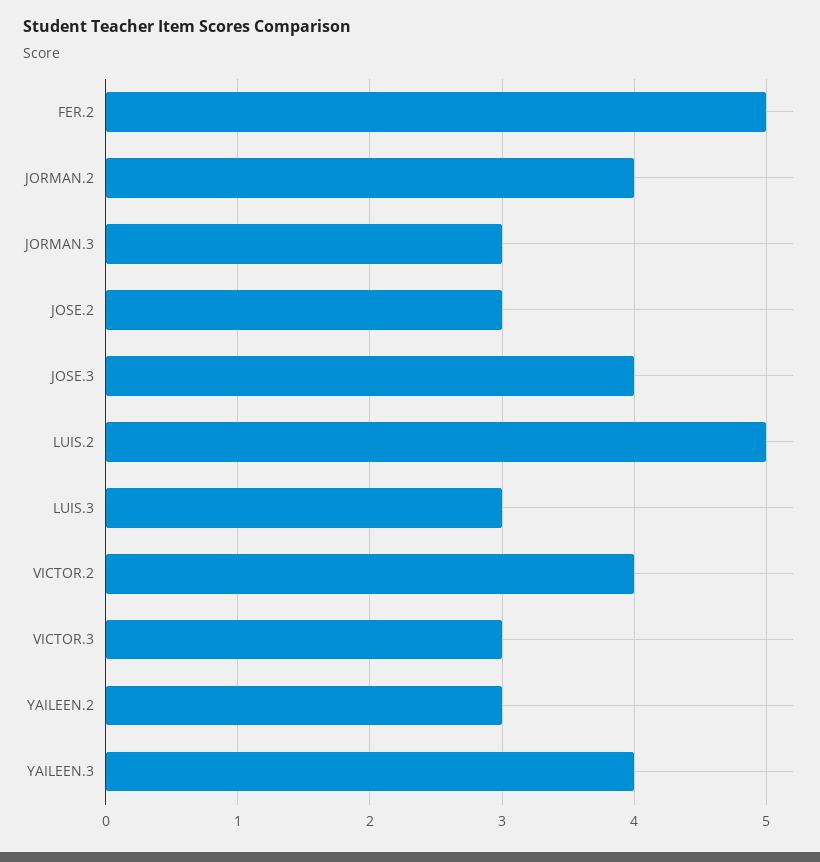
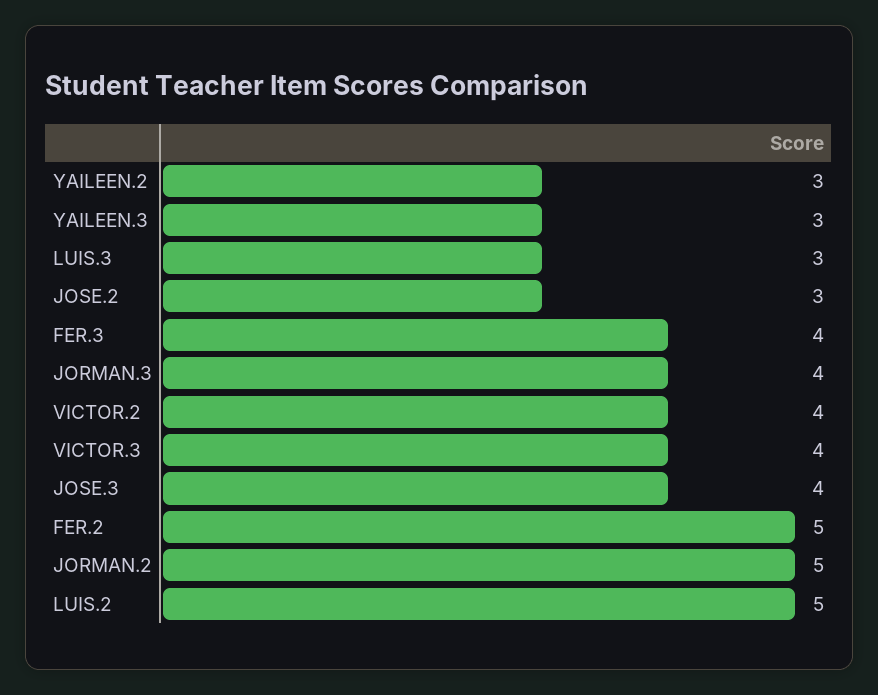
  {
    "FER.2": 5,
-   "JORMAN.2": 4,
+   "JORMAN.2": 5,
-   "JORMAN.3": 3,
+   "JORMAN.3": 4,
    "JOSE.2": 3,
    "JOSE.3": 4,
    "LUIS.2": 5,
    "LUIS.3": 3,
    "VICTOR.2": 4,
-   "VICTOR.3": 3,
+   "VICTOR.3": 4,
    "YAILEEN.2": 3,
-   "YAILEEN.3": 4
+   "YAILEEN.3": 3,
+   "FER.3": 4
  }

